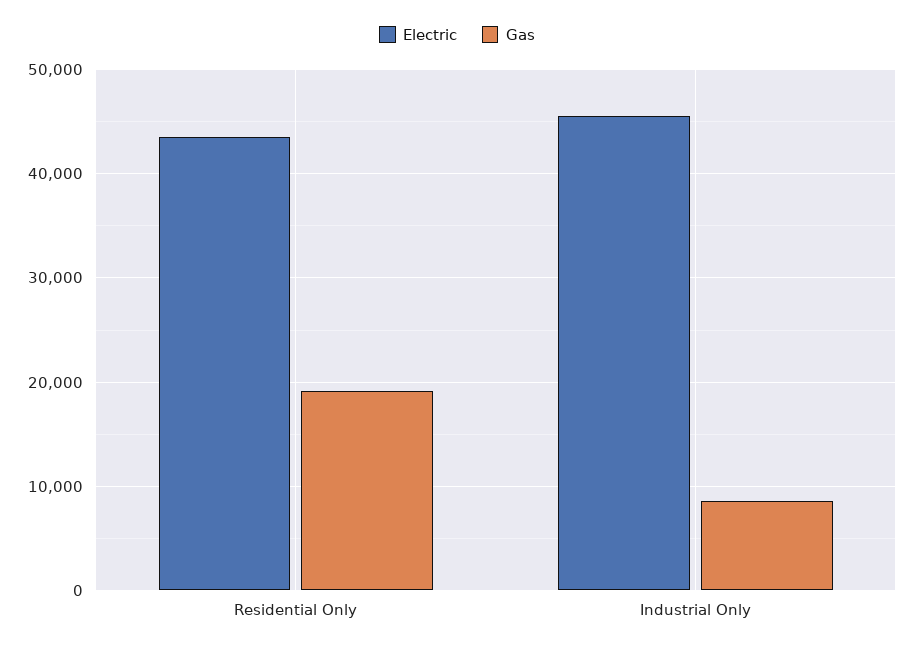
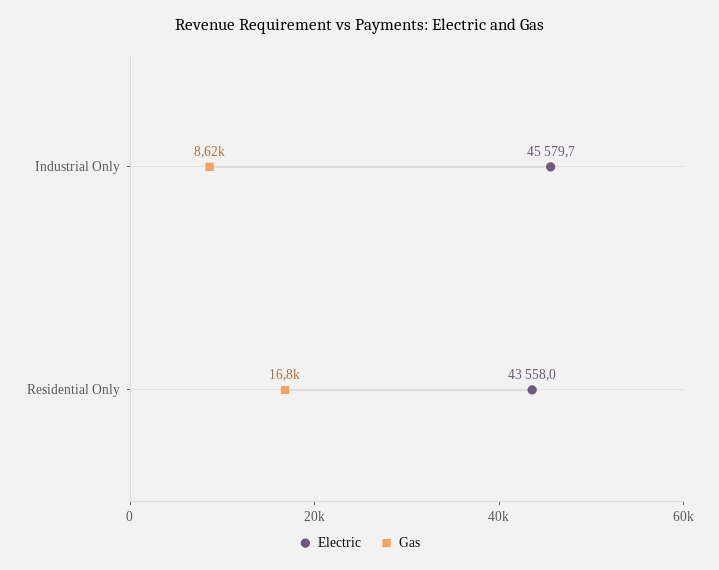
  {
    "Electric": {
      "Residential Only": 43558,
      "Industrial Only": 45579.7
    },
    "Gas": {
-     "Residential Only": 19000,
+     "Residential Only": 16800,
      "Industrial Only": 8620
    }
  }

